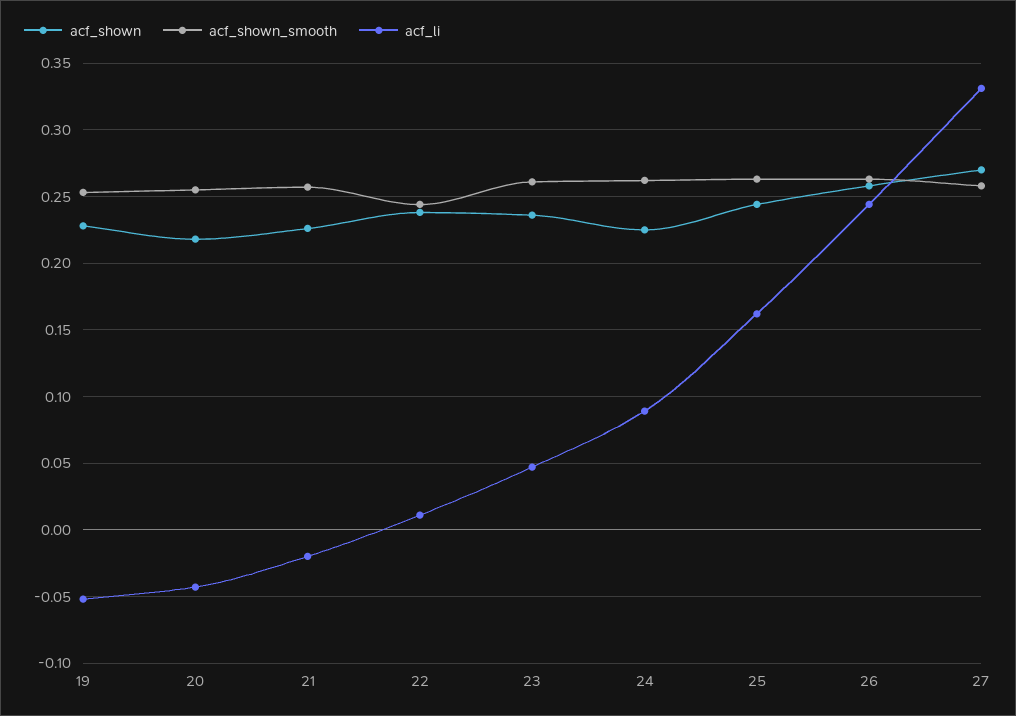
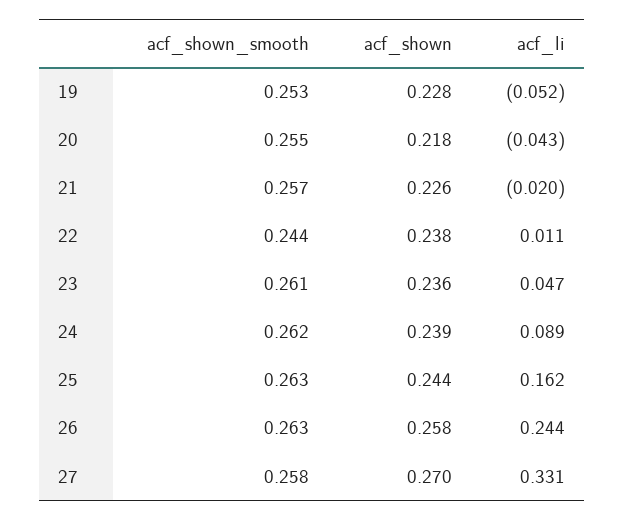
  {
    "acf_shown": {
      "19": 0.228,
      "20": 0.218,
      "21": 0.226,
      "22": 0.238,
      "23": 0.236,
-     "24": 0.225,
+     "24": 0.239,
      "25": 0.244,
      "26": 0.258,
      "27": 0.27
    },
    "acf_shown_smooth": {
      "19": 0.253,
      "20": 0.255,
      "21": 0.257,
      "22": 0.244,
      "23": 0.261,
      "24": 0.262,
      "25": 0.263,
      "26": 0.263,
      "27": 0.258
    },
    "acf_li": {
      "19": -0.052,
      "20": -0.043,
      "21": -0.02,
      "22": 0.011,
      "23": 0.047,
      "24": 0.089,
      "25": 0.162,
      "26": 0.244,
      "27": 0.331
    }
  }

